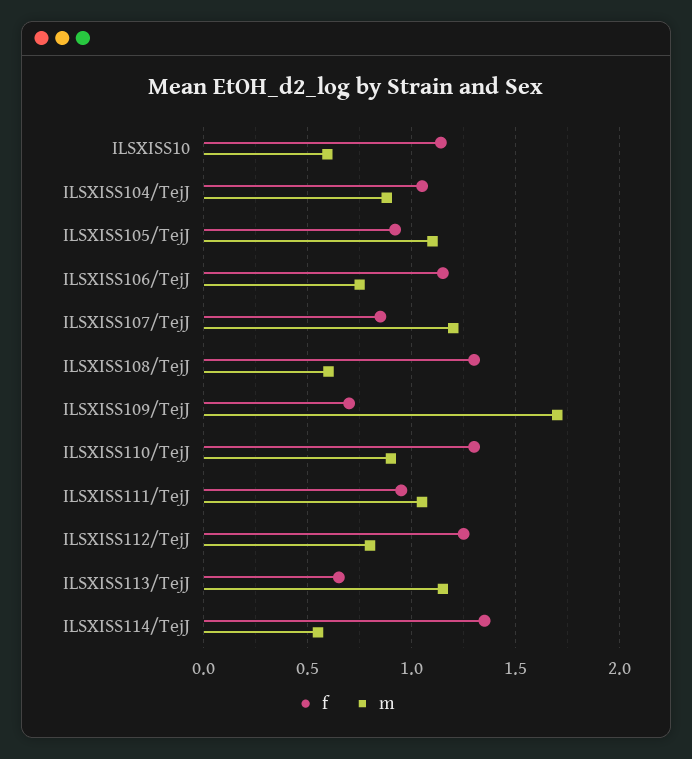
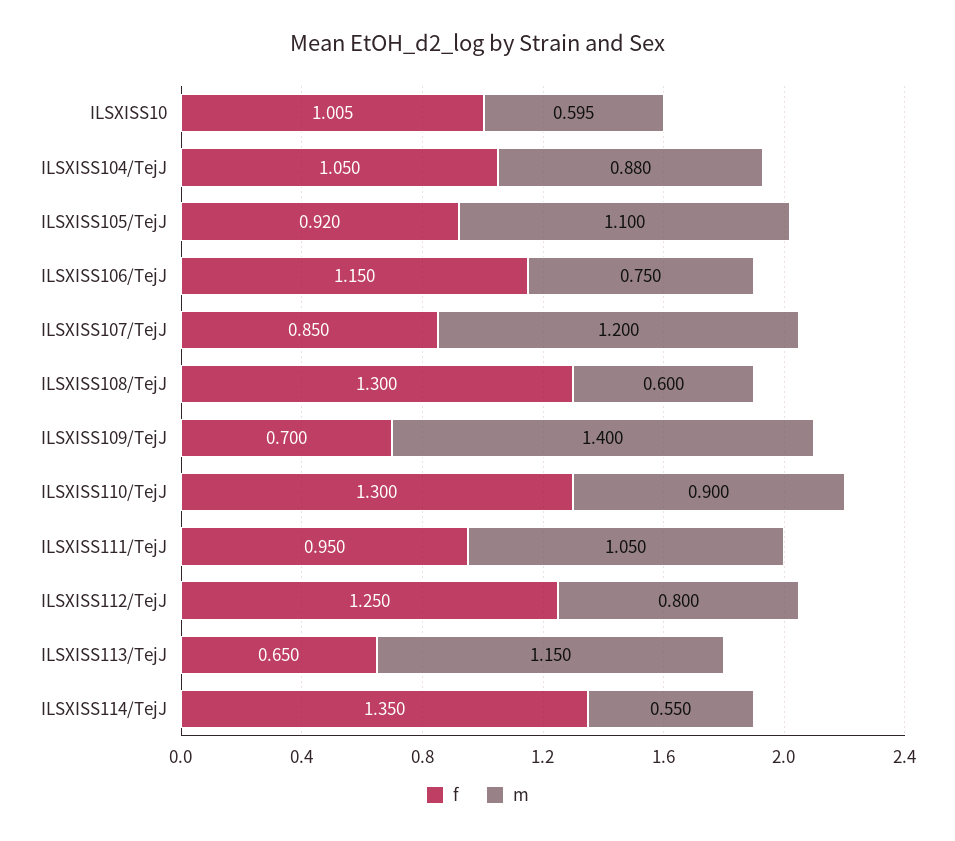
  {
    "f": {
-     "ILSXISS10": 1.15,
+     "ILSXISS10": 1.005,
      "ILSXISS104/TejJ": 1.05,
      "ILSXISS105/TejJ": 0.92,
      "ILSXISS106/TejJ": 1.15,
      "ILSXISS107/TejJ": 0.85,
      "ILSXISS108/TejJ": 1.3,
      "ILSXISS109/TejJ": 0.7,
      "ILSXISS110/TejJ": 1.3,
      "ILSXISS111/TejJ": 0.95,
      "ILSXISS112/TejJ": 1.25,
      "ILSXISS113/TejJ": 0.65,
      "ILSXISS114/TejJ": 1.35
    },
    "m": {
      "ILSXISS10": 0.595,
      "ILSXISS104/TejJ": 0.88,
      "ILSXISS105/TejJ": 1.1,
      "ILSXISS106/TejJ": 0.75,
      "ILSXISS107/TejJ": 1.2,
      "ILSXISS108/TejJ": 0.6,
-     "ILSXISS109/TejJ": 1.7,
+     "ILSXISS109/TejJ": 1.4,
      "ILSXISS110/TejJ": 0.9,
      "ILSXISS111/TejJ": 1.05,
      "ILSXISS112/TejJ": 0.8,
      "ILSXISS113/TejJ": 1.15,
      "ILSXISS114/TejJ": 0.55
    }
  }

